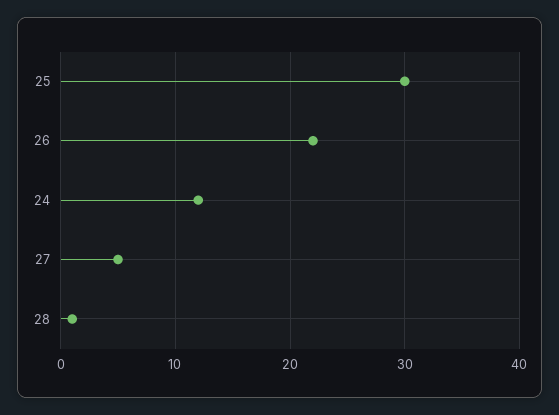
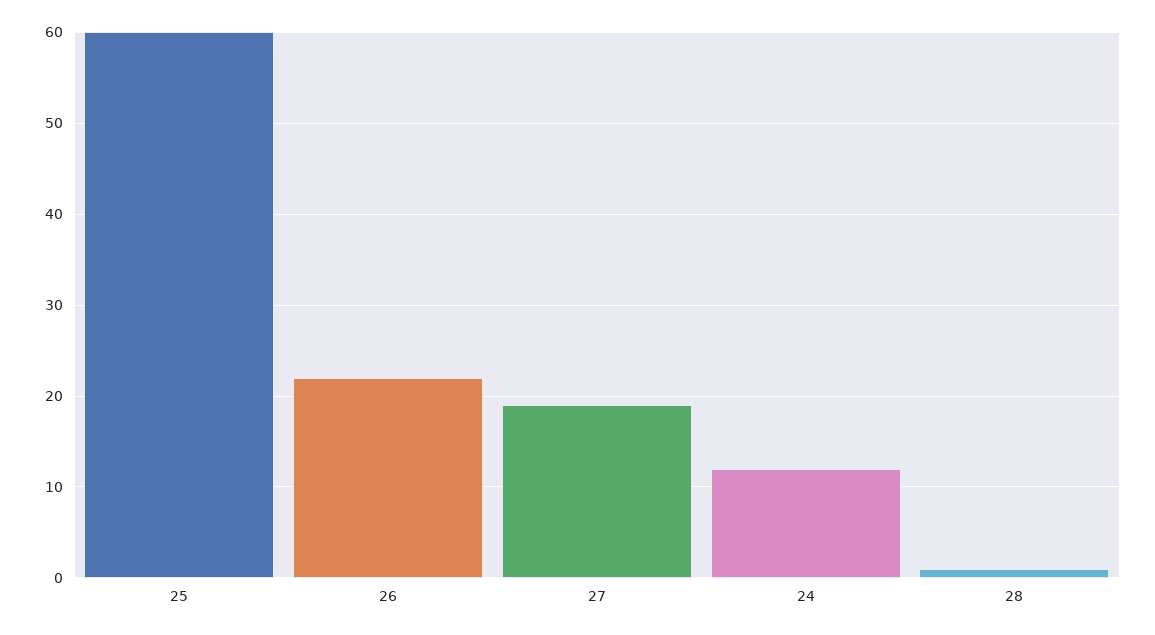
  {
-   "25": 30,
+   "25": 60,
    "26": 22,
    "24": 12,
-   "27": 5,
+   "27": 19,
    "28": 1
  }

